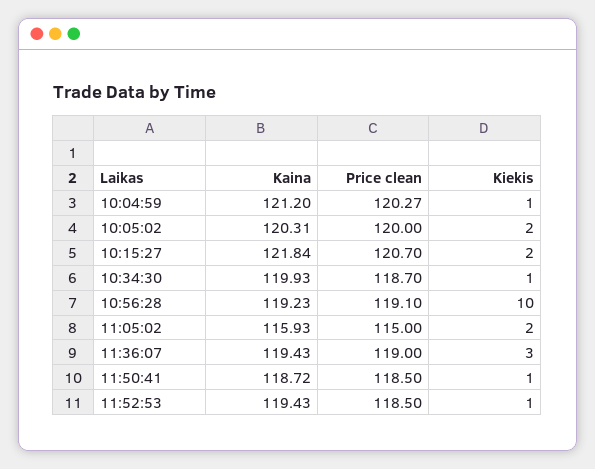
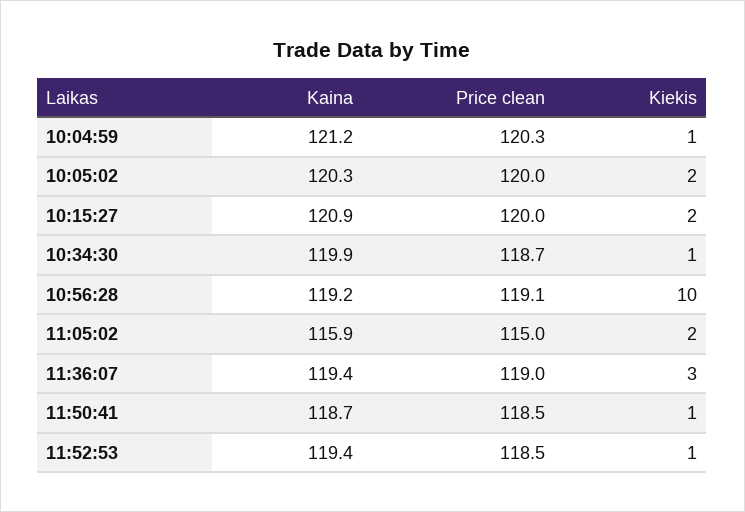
  {
    "Kaina": {
      "10:04:59": 121.2,
      "10:05:02": 120.31,
-     "10:15:27": 121.84,
+     "10:15:27": 120.9,
      "10:34:30": 119.93,
      "10:56:28": 119.23,
      "11:05:02": 115.93,
      "11:36:07": 119.43,
      "11:50:41": 118.72,
      "11:52:53": 119.43
    },
    "Price clean": {
      "10:04:59": 120.27,
      "10:05:02": 120,
-     "10:15:27": 120.7,
+     "10:15:27": 120,
      "10:34:30": 118.7,
      "10:56:28": 119.1,
      "11:05:02": 115,
      "11:36:07": 119,
      "11:50:41": 118.5,
      "11:52:53": 118.5
    },
    "Kiekis": {
      "10:04:59": 1,
      "10:05:02": 2,
      "10:15:27": 2,
      "10:34:30": 1,
      "10:56:28": 10,
      "11:05:02": 2,
      "11:36:07": 3,
      "11:50:41": 1,
      "11:52:53": 1
    }
  }

